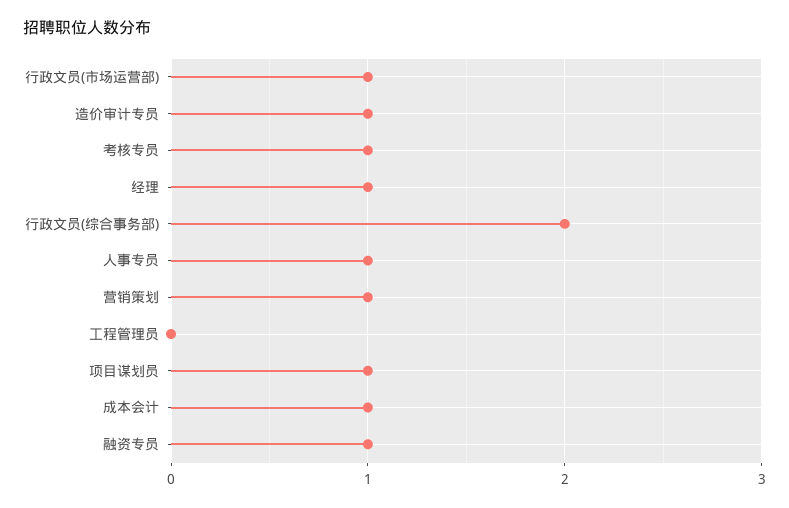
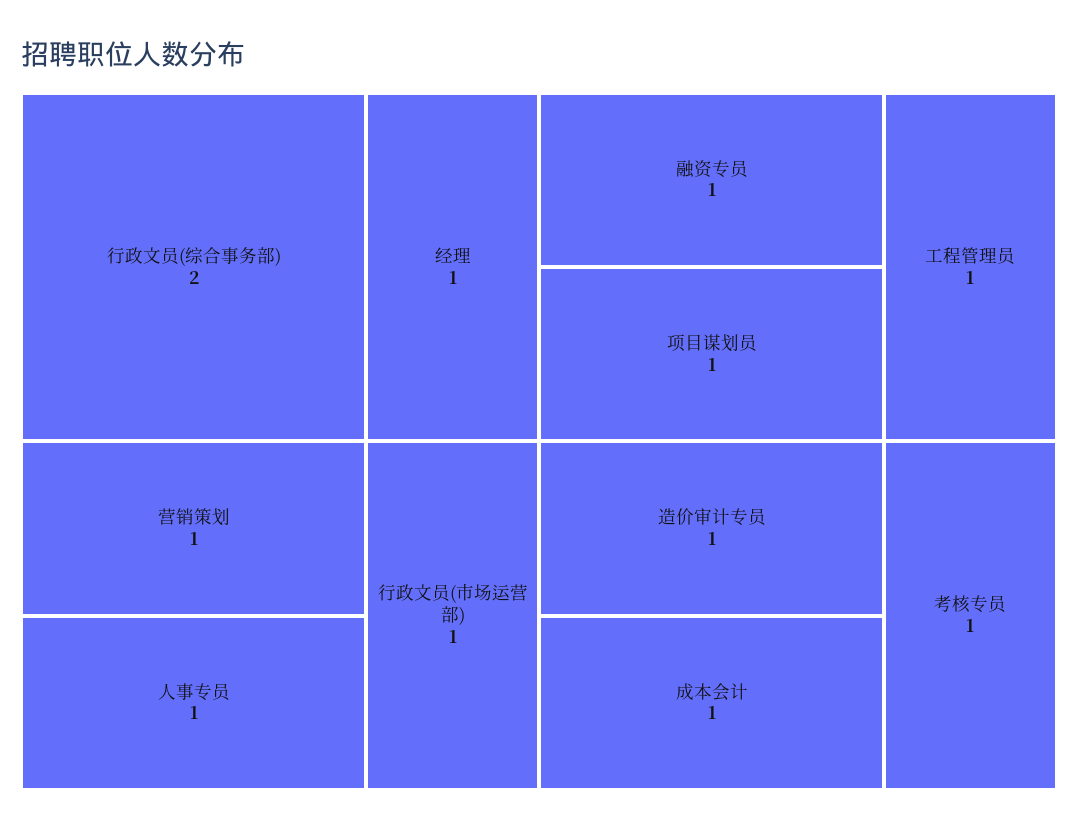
  {
    "行政文员(市场运营部)": 1,
    "造价审计专员": 1,
    "考核专员": 1,
    "经理": 1,
    "行政文员(综合事务部)": 2,
    "人事专员": 1,
    "营销策划": 1,
-   "工程管理员": 0,
+   "工程管理员": 1,
    "项目谋划员": 1,
    "成本会计": 1,
    "融资专员": 1
  }

